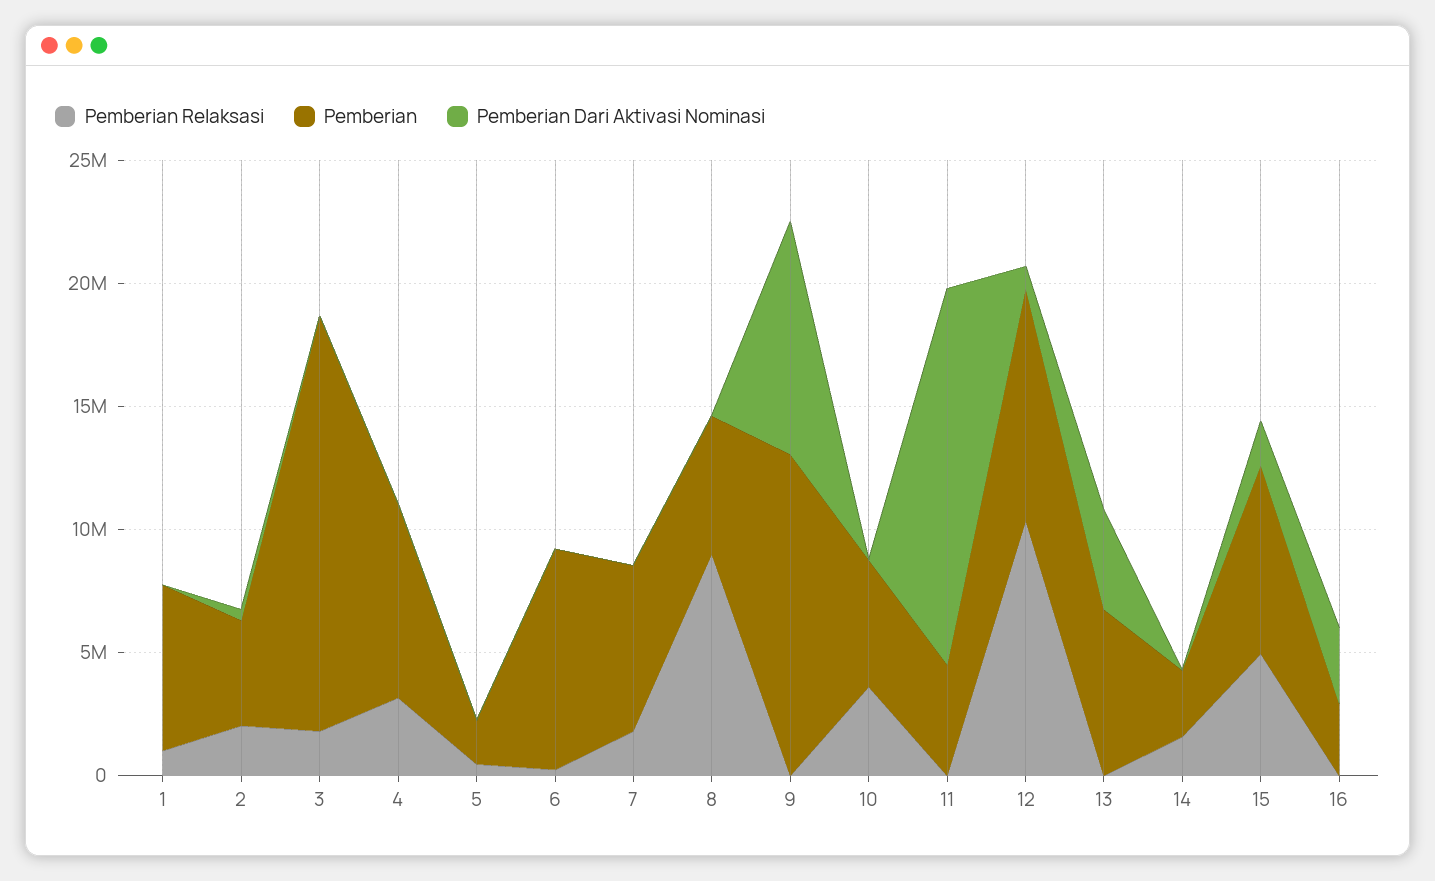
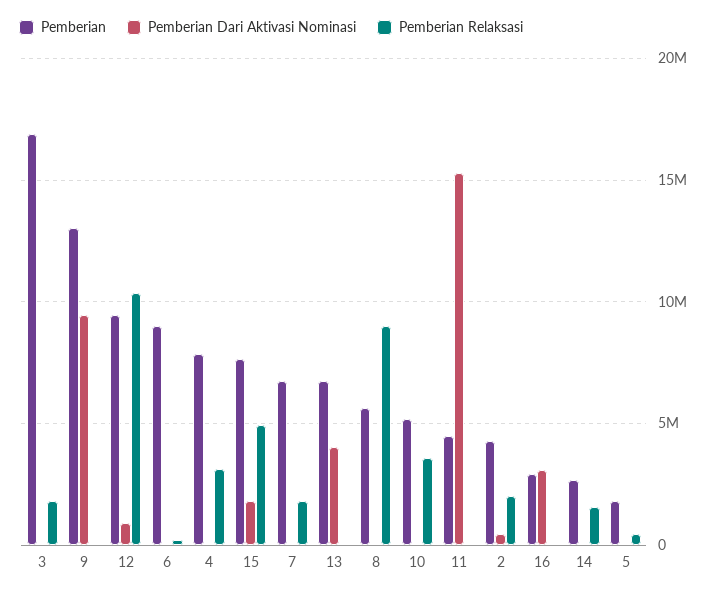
  {
    "Pemberian Relaksasi": {
-     "1": 1000000,
      "2": 2000000,
      "3": 2000000,
      "4": 3000000,
      "5": 500000,
      "6": 0,
      "7": 2000000,
      "8": 9000000,
      "9": 0,
      "10": 3500000,
      "11": 0,
      "12": 10500000,
      "13": 0,
      "14": 1500000,
      "15": 5000000,
      "16": 0
    },
    "Pemberian": {
-     "1": 7000000,
      "2": 4500000,
      "3": 17000000,
      "4": 8000000,
      "5": 2000000,
      "6": 9000000,
      "7": 7000000,
      "8": 5500000,
      "9": 13000000,
      "10": 5000000,
      "11": 4500000,
      "12": 9500000,
      "13": 7000000,
      "14": 2500000,
      "15": 7500000,
      "16": 3000000
    },
    "Pemberian Dari Aktivasi Nominasi": {
-     "1": 0,
      "2": 500000,
      "3": 0,
      "4": 0,
      "5": 0,
      "6": 0,
      "7": 0,
      "8": 0,
      "9": 9500000,
      "10": 0,
      "11": 15500000,
      "12": 1000000,
      "13": 4000000,
      "14": 0,
      "15": 2000000,
      "16": 3000000
    }
  }

